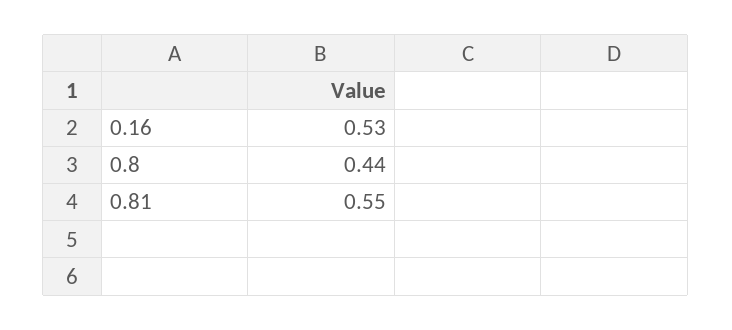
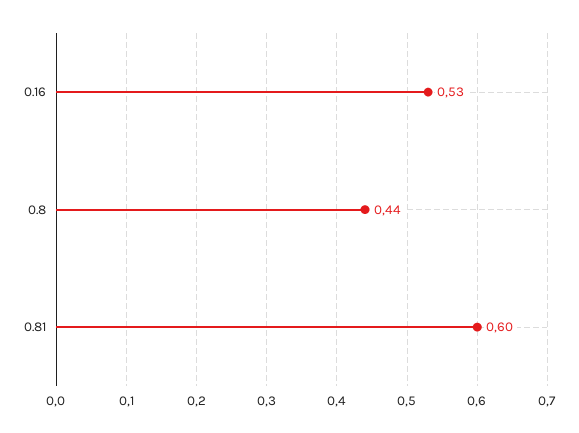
  {
    "0.16": 0.53,
    "0.8": 0.44,
-   "0.81": 0.55
+   "0.81": 0.6
  }

